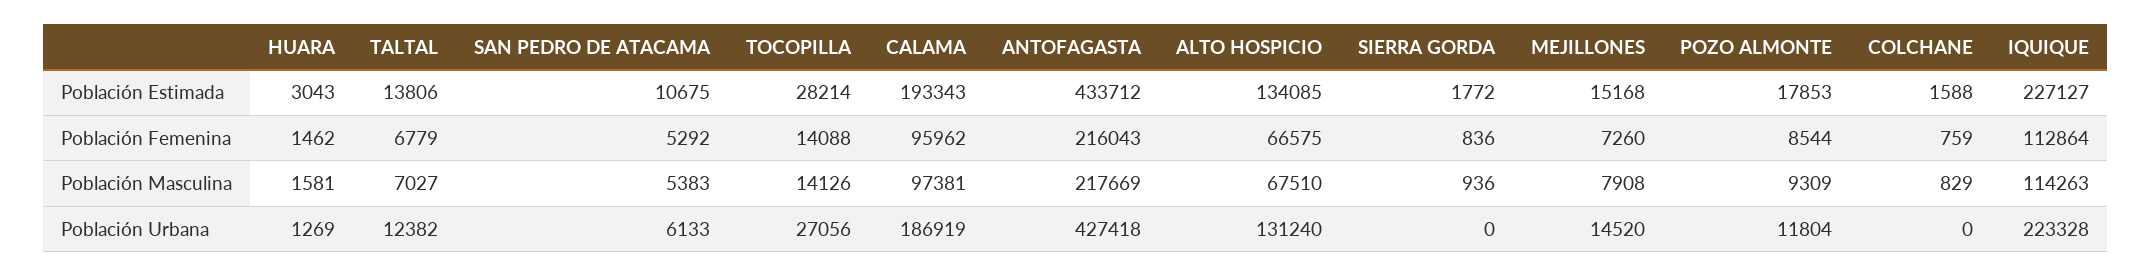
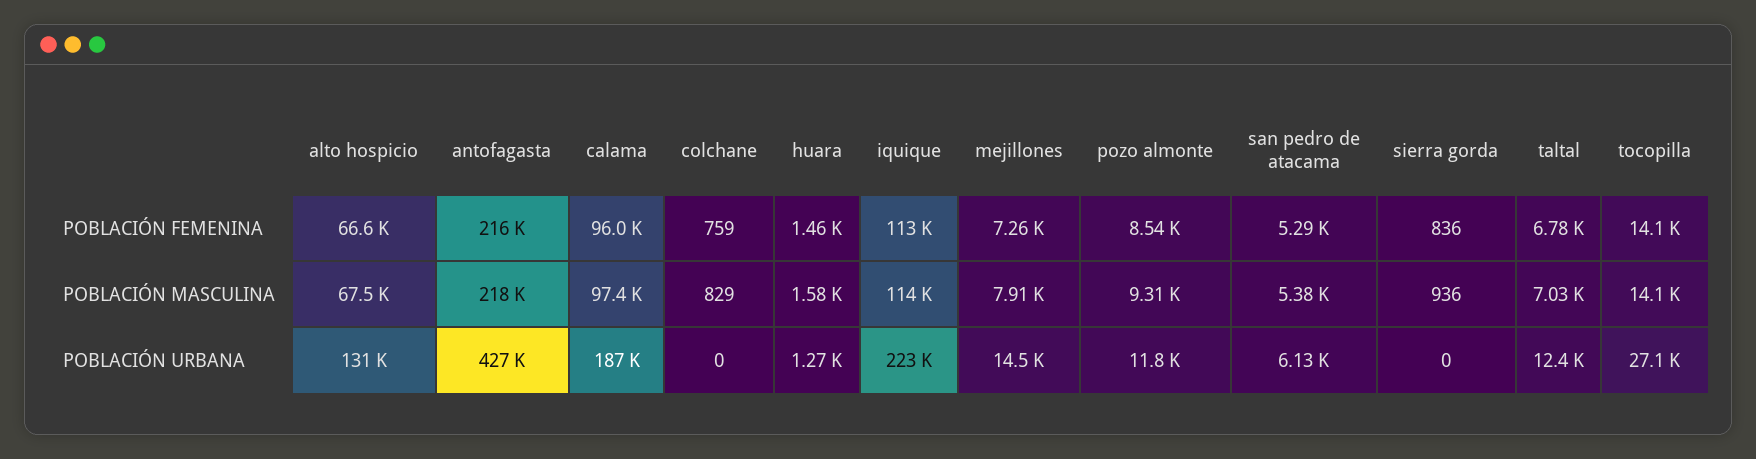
  {
    "HUARA": {
-     "Población Estimada": 3043,
      "Población Femenina": 1462,
      "Población Masculina": 1581,
      "Población Urbana": 1269
    },
    "TALTAL": {
-     "Población Estimada": 13806,
      "Población Femenina": 6779,
      "Población Masculina": 7027,
      "Población Urbana": 12382
    },
    "SAN PEDRO DE ATACAMA": {
-     "Población Estimada": 10675,
      "Población Femenina": 5292,
      "Población Masculina": 5383,
      "Población Urbana": 6133
    },
    "TOCOPILLA": {
-     "Población Estimada": 28214,
      "Población Femenina": 14088,
      "Población Masculina": 14126,
      "Población Urbana": 27056
    },
    "CALAMA": {
-     "Población Estimada": 193343,
      "Población Femenina": 95962,
      "Población Masculina": 97381,
      "Población Urbana": 186919
    },
    "ANTOFAGASTA": {
-     "Población Estimada": 433712,
      "Población Femenina": 216043,
      "Población Masculina": 217669,
      "Población Urbana": 427418
    },
    "ALTO HOSPICIO": {
-     "Población Estimada": 134085,
      "Población Femenina": 66575,
      "Población Masculina": 67510,
      "Población Urbana": 131240
    },
    "SIERRA GORDA": {
-     "Población Estimada": 1772,
      "Población Femenina": 836,
      "Población Masculina": 936,
      "Población Urbana": 0
    },
    "MEJILLONES": {
-     "Población Estimada": 15168,
      "Población Femenina": 7260,
      "Población Masculina": 7908,
      "Población Urbana": 14520
    },
    "POZO ALMONTE": {
-     "Población Estimada": 17853,
      "Población Femenina": 8544,
      "Población Masculina": 9309,
      "Población Urbana": 11804
    },
    "COLCHANE": {
-     "Población Estimada": 1588,
      "Población Femenina": 759,
      "Población Masculina": 829,
      "Población Urbana": 0
    },
    "IQUIQUE": {
-     "Población Estimada": 227127,
      "Población Femenina": 112864,
      "Población Masculina": 114263,
      "Población Urbana": 223328
    }
  }

